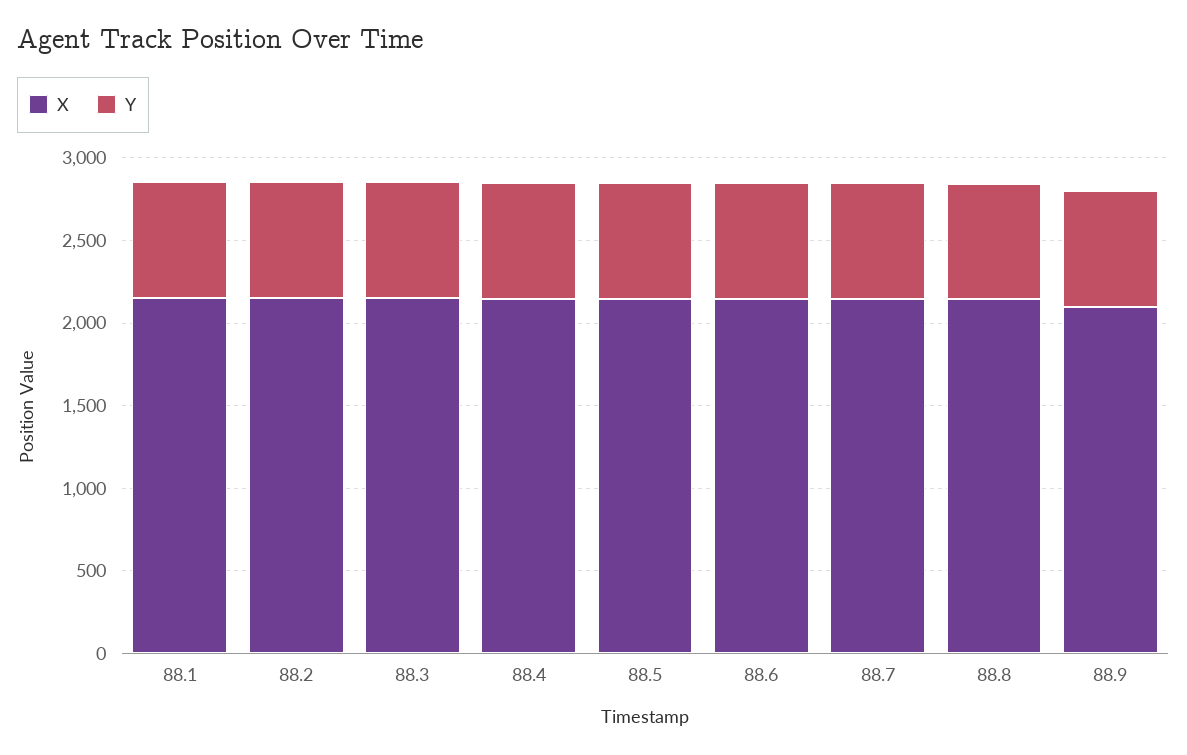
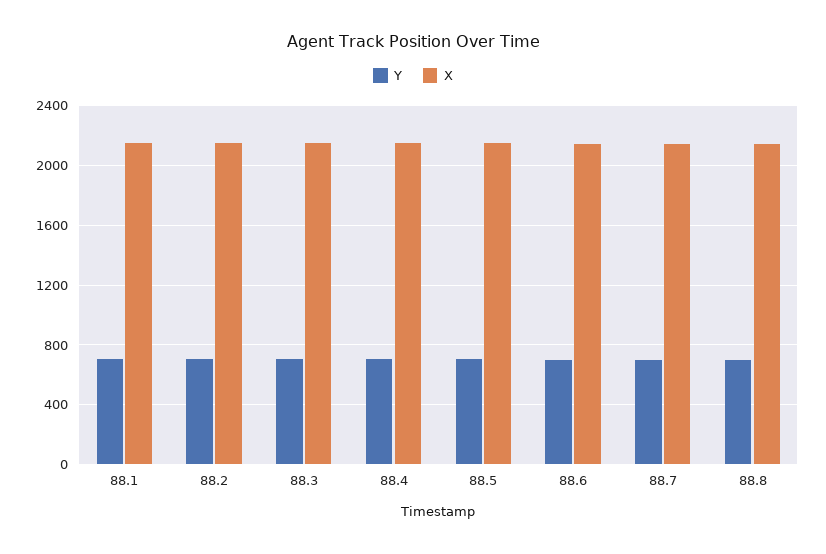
  {
    "X": {
      "88.1": 2150,
      "88.2": 2150,
      "88.3": 2150,
      "88.4": 2150,
      "88.5": 2150,
      "88.6": 2150,
      "88.7": 2150,
-     "88.8": 2150,
+     "88.8": 2150
-     "88.9": 2100
    },
    "Y": {
      "88.1": 700,
      "88.2": 700,
      "88.3": 700,
      "88.4": 700,
      "88.5": 700,
      "88.6": 700,
      "88.7": 700,
-     "88.8": 700,
+     "88.8": 700
-     "88.9": 700
    }
  }

